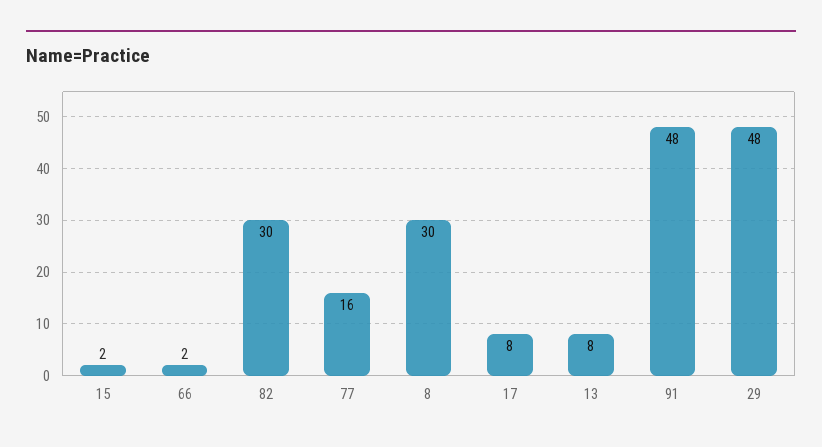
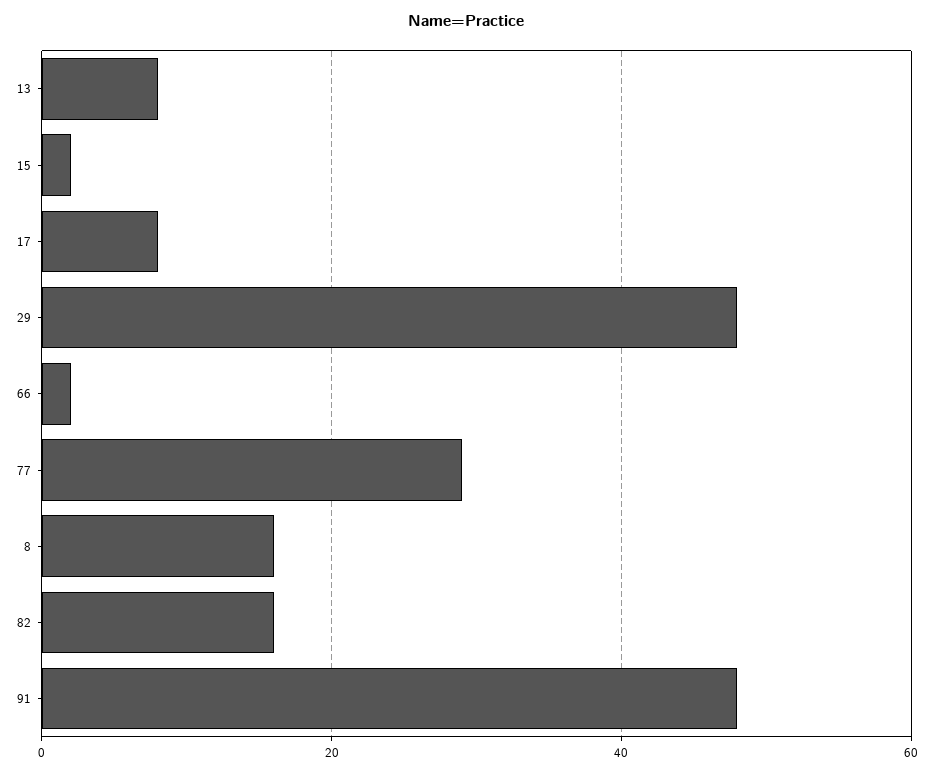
  {
    "15": 2,
    "66": 2,
-   "82": 30,
+   "82": 15,
-   "77": 16,
+   "77": 30,
-   "8": 30,
+   "8": 15,
    "17": 8,
    "13": 8,
    "91": 48,
    "29": 48
  }

